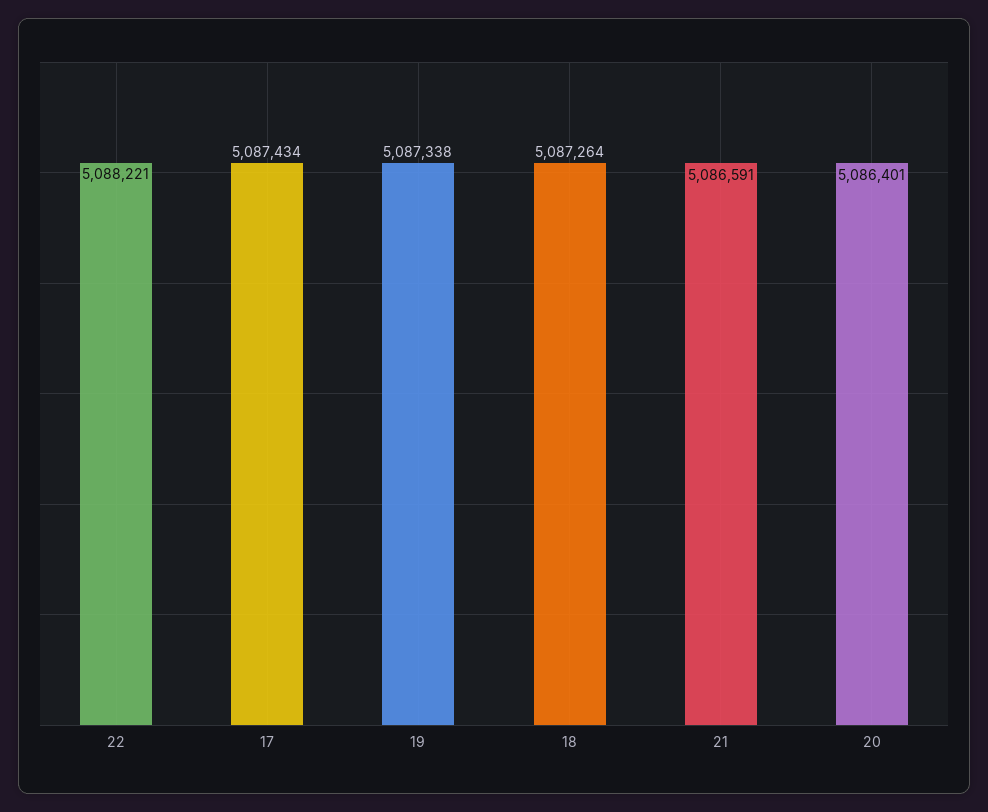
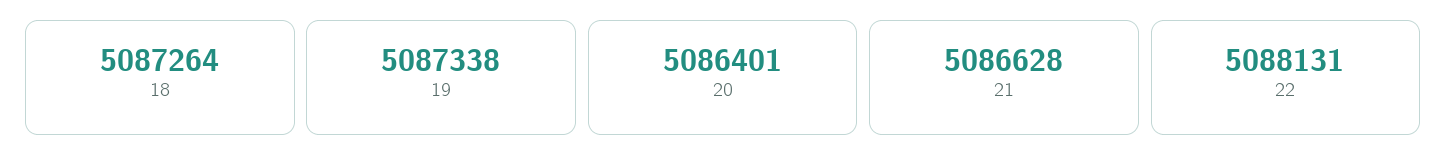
  {
-   "22": 5088221,
+   "22": 5088131,
-   "17": 5087434,
    "19": 5087338,
    "18": 5087264,
-   "21": 5086591,
+   "21": 5086628,
    "20": 5086401
  }

